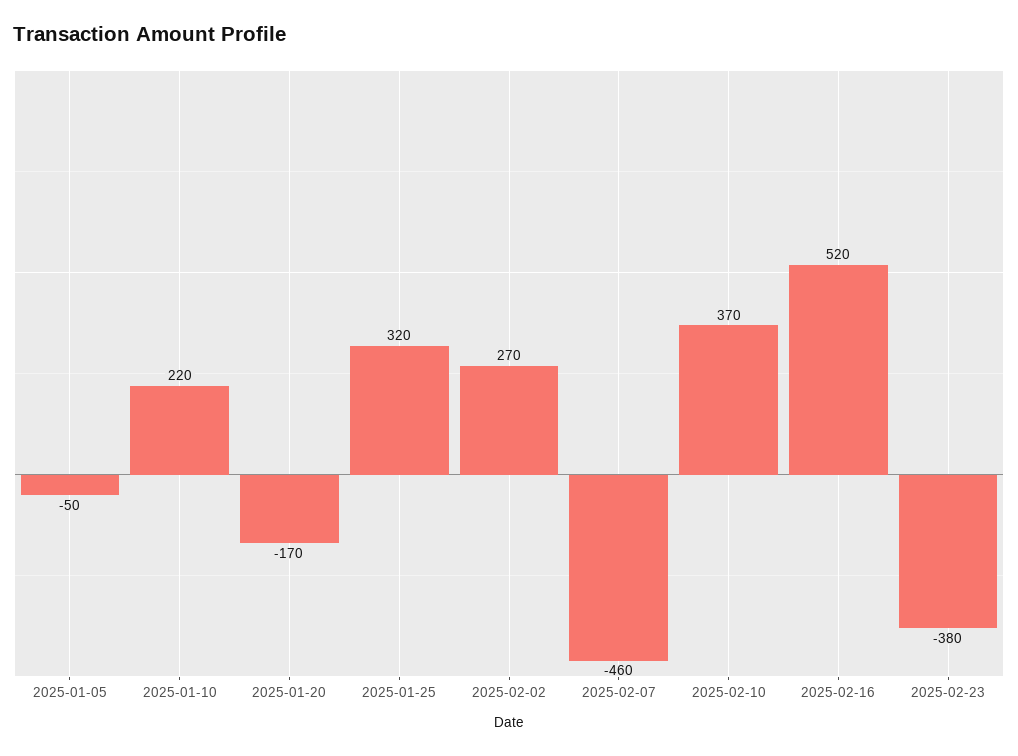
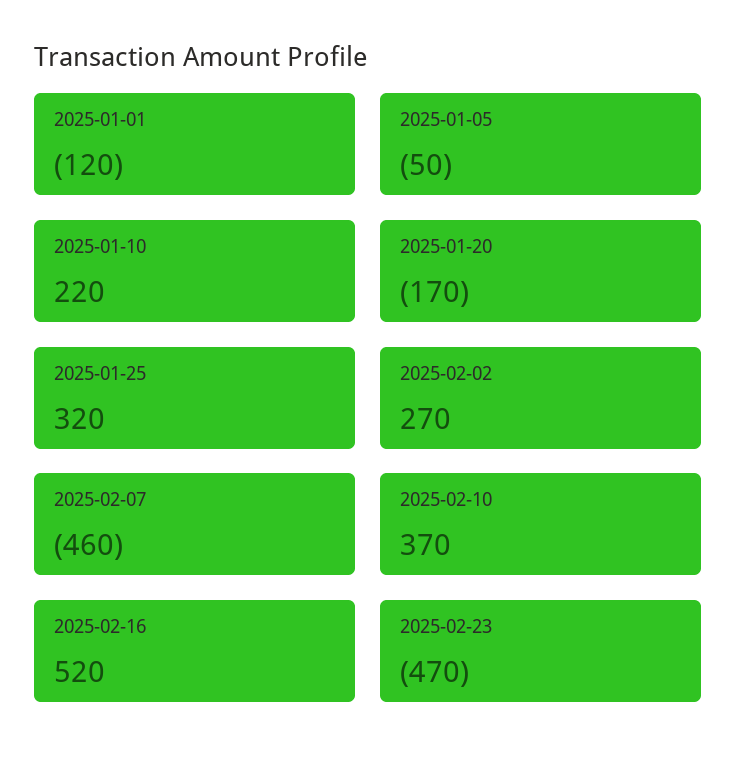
  {
    "2025-01-05": -50,
    "2025-01-10": 220,
    "2025-01-20": -170,
    "2025-01-25": 320,
    "2025-02-02": 270,
    "2025-02-07": -460,
    "2025-02-10": 370,
    "2025-02-16": 520,
-   "2025-02-23": -380
+   "2025-02-23": -470,
+   "2025-01-01": -120
  }

